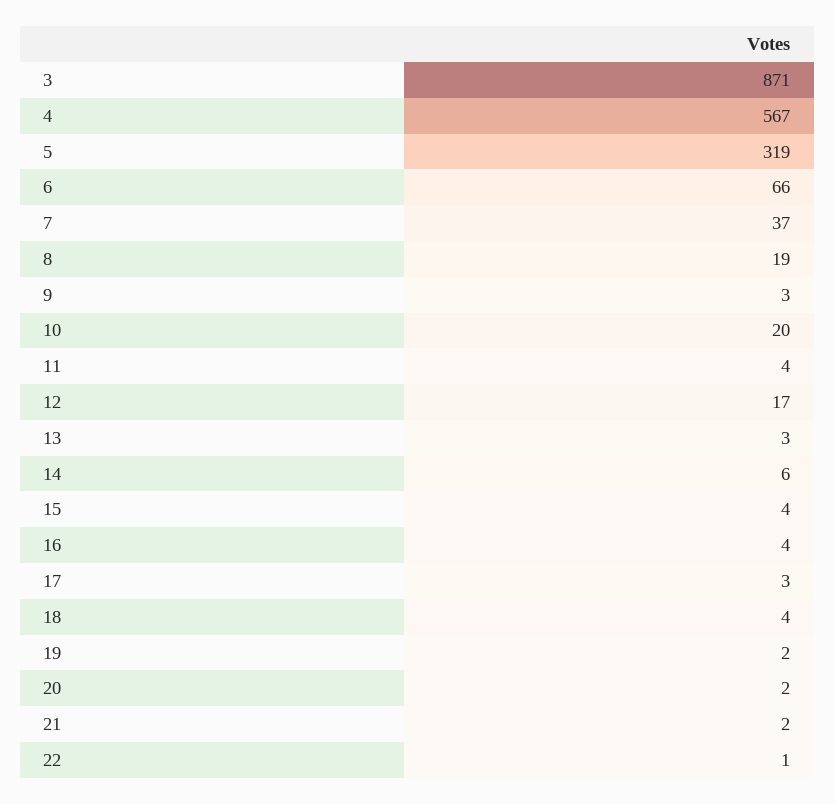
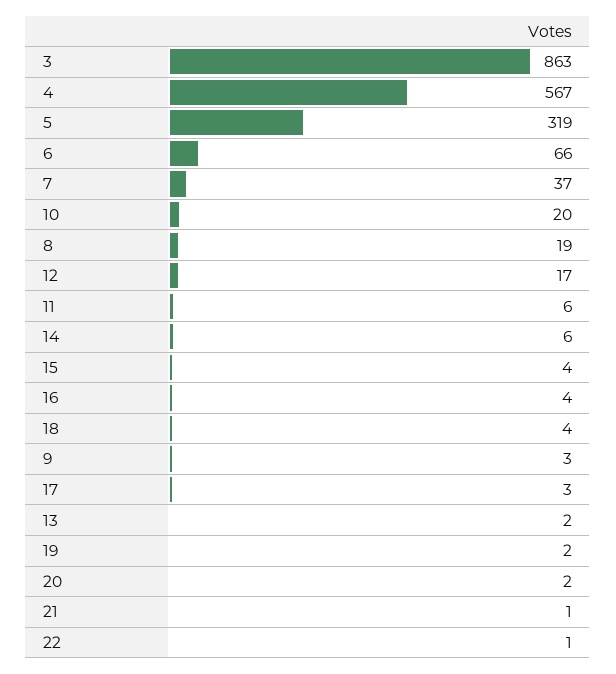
  {
-   "3": 871,
+   "3": 863,
    "4": 567,
    "5": 319,
    "6": 66,
    "7": 37,
    "8": 19,
    "9": 3,
    "10": 20,
-   "11": 4,
+   "11": 6,
    "12": 17,
-   "13": 3,
+   "13": 2,
    "14": 6,
    "15": 4,
    "16": 4,
    "17": 3,
    "18": 4,
    "19": 2,
    "20": 2,
-   "21": 2,
+   "21": 1,
    "22": 1
  }

